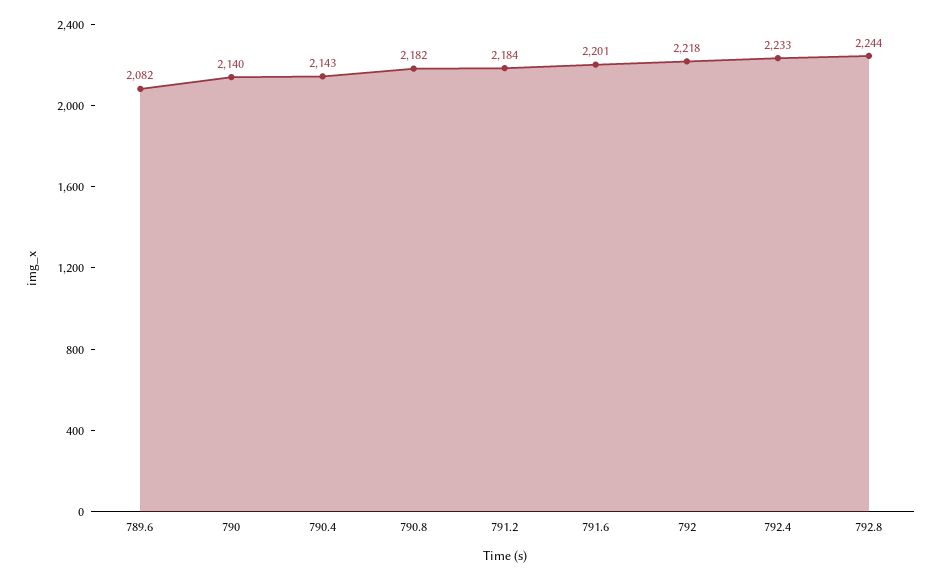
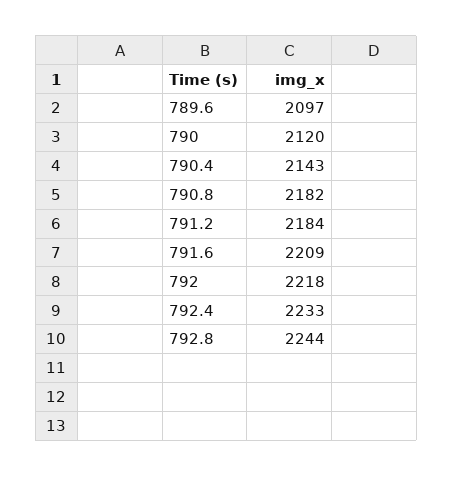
  {
-   "789.6": 2082,
+   "789.6": 2097,
-   "790": 2140,
+   "790": 2120,
    "790.4": 2143,
    "790.8": 2182,
    "791.2": 2184,
-   "791.6": 2201,
+   "791.6": 2209,
    "792": 2218,
    "792.4": 2233,
    "792.8": 2244
  }

